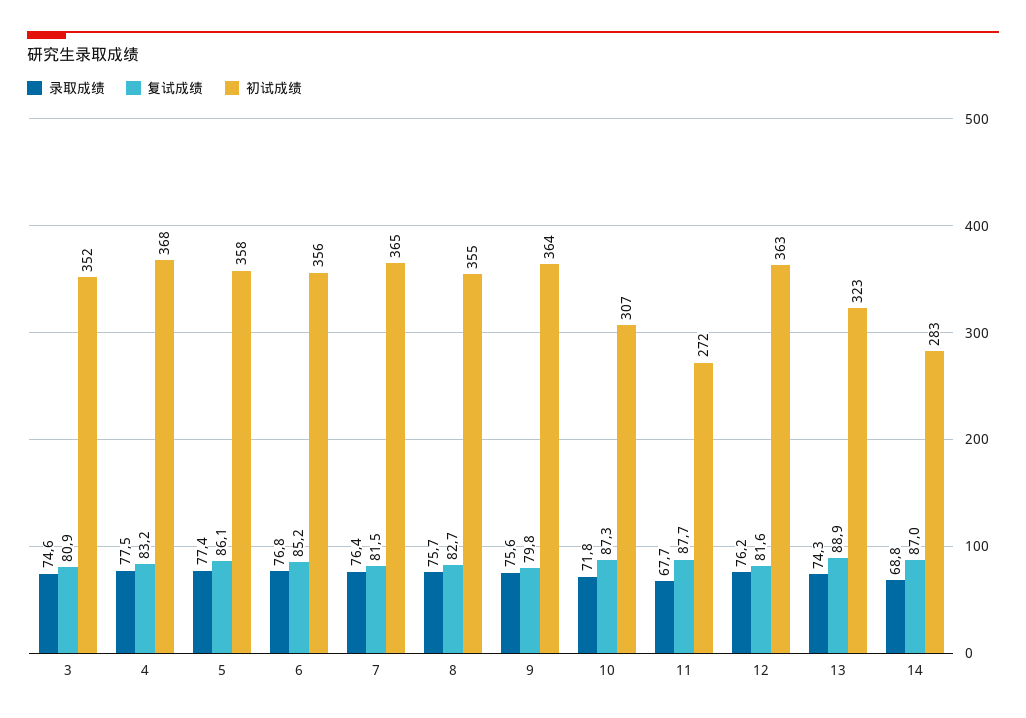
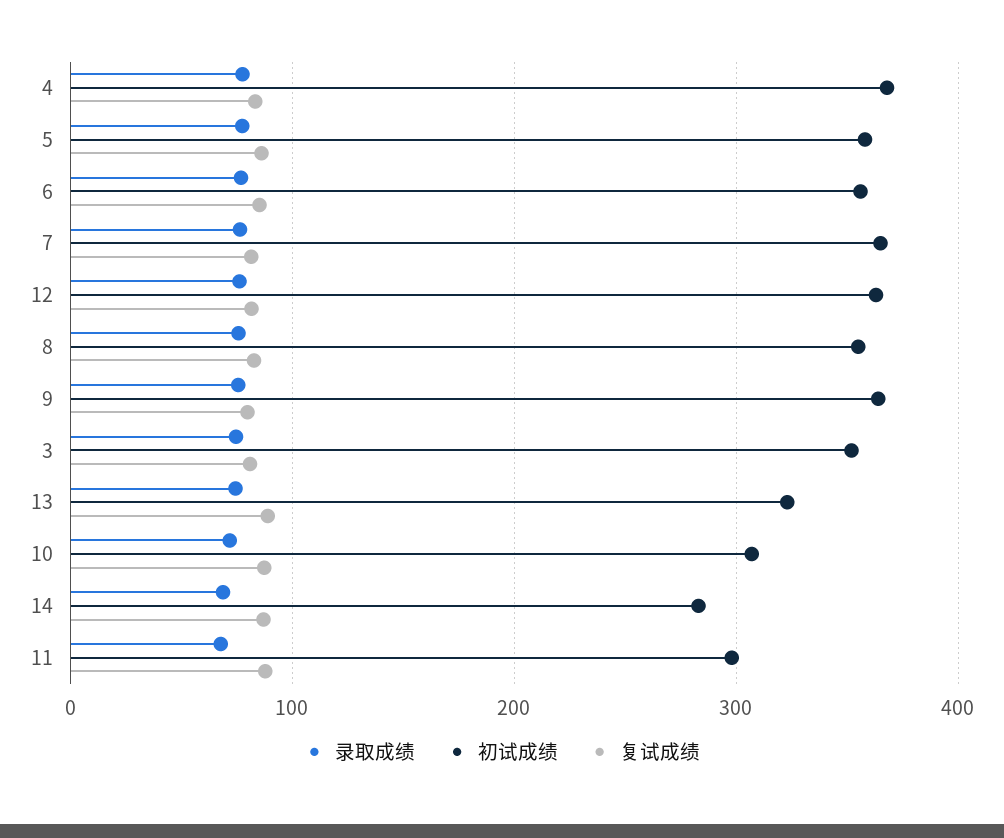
  {
    "录取成绩": {
      "3": 74.6,
      "4": 77.5,
      "5": 77.4,
      "6": 76.8,
      "7": 76.4,
      "8": 75.7,
      "9": 75.6,
      "10": 71.8,
      "11": 67.7,
      "12": 76.2,
      "13": 74.3,
      "14": 68.8
    },
    "复试成绩": {
      "3": 80.9,
      "4": 83.2,
      "5": 86.1,
      "6": 85.2,
      "7": 81.5,
      "8": 82.7,
      "9": 79.8,
      "10": 87.3,
      "11": 87.7,
      "12": 81.6,
      "13": 88.9,
      "14": 87
    },
    "初试成绩": {
      "3": 352,
      "4": 368,
      "5": 358,
      "6": 356,
      "7": 365,
      "8": 355,
      "9": 364,
      "10": 307,
-     "11": 272,
+     "11": 300,
      "12": 363,
      "13": 323,
      "14": 283
    }
  }

